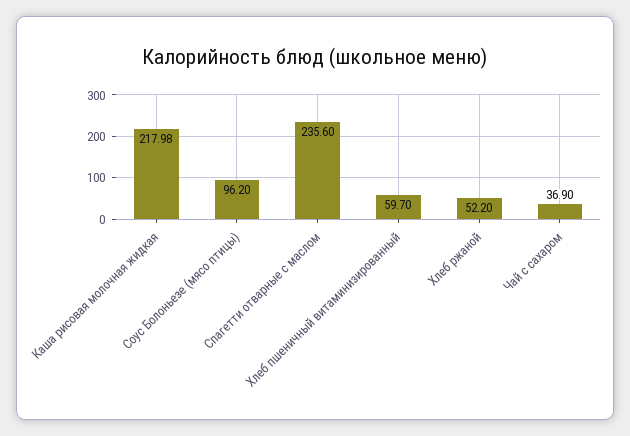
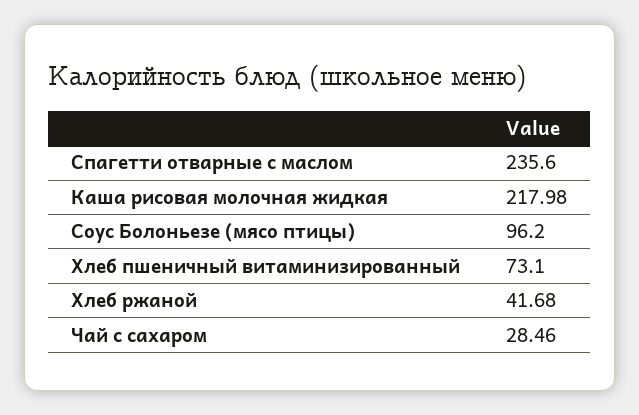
  {
    "Каша рисовая молочная жидкая": 217.98,
    "Соус Болоньезе (мясо птицы)": 96.2,
    "Спагетти отварные с маслом": 235.6,
-   "Хлеб пшеничный витаминизированный": 59.7,
+   "Хлеб пшеничный витаминизированный": 73.1,
-   "Хлеб ржаной": 52.2,
+   "Хлеб ржаной": 41.68,
-   "Чай с сахаром": 36.9
+   "Чай с сахаром": 28.46
  }

